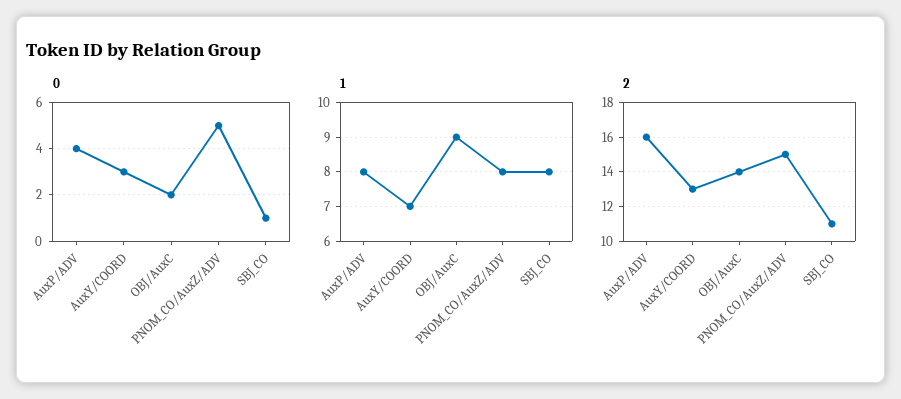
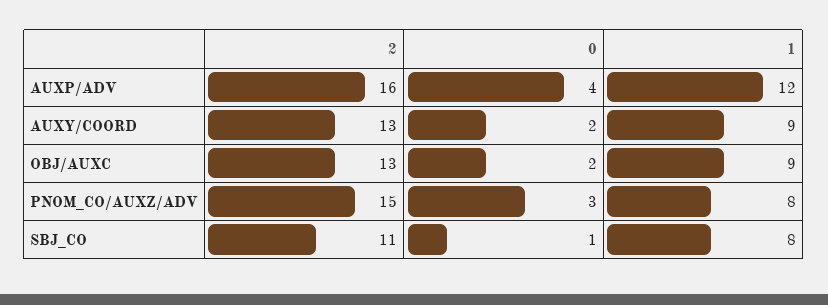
  {
    "0": {
      "AuxP/ADV": 4,
-     "AuxY/COORD": 3,
+     "AuxY/COORD": 2,
      "OBJ/AuxC": 2,
-     "PNOM_CO/AuxZ/ADV": 5,
+     "PNOM_CO/AuxZ/ADV": 3,
      "SBJ_CO": 1
    },
    "1": {
-     "AuxP/ADV": 8,
+     "AuxP/ADV": 12,
-     "AuxY/COORD": 7,
+     "AuxY/COORD": 9,
      "OBJ/AuxC": 9,
      "PNOM_CO/AuxZ/ADV": 8,
      "SBJ_CO": 8
    },
    "2": {
      "AuxP/ADV": 16,
      "AuxY/COORD": 13,
-     "OBJ/AuxC": 14,
+     "OBJ/AuxC": 13,
      "PNOM_CO/AuxZ/ADV": 15,
      "SBJ_CO": 11
    }
  }

